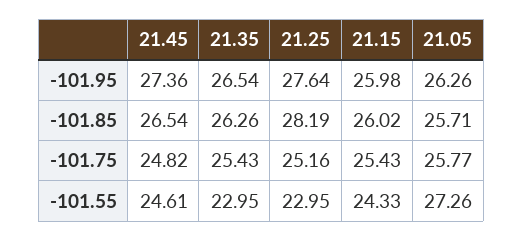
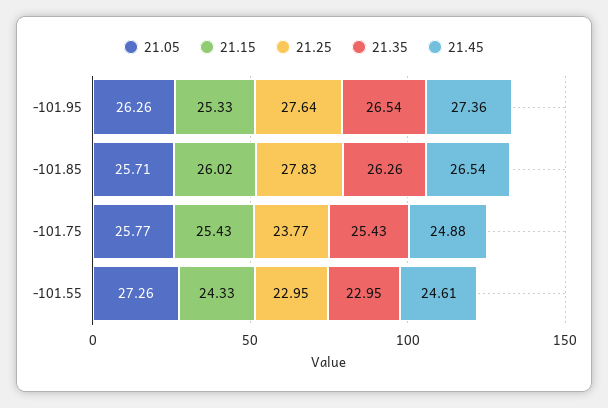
  {
    "21.45": {
      "-101.95": 27.36,
      "-101.85": 26.54,
-     "-101.75": 24.82,
+     "-101.75": 24.88,
      "-101.55": 24.61
    },
    "21.35": {
      "-101.95": 26.54,
      "-101.85": 26.26,
      "-101.75": 25.43,
      "-101.55": 22.95
    },
    "21.25": {
      "-101.95": 27.64,
-     "-101.85": 28.19,
+     "-101.85": 27.83,
-     "-101.75": 25.16,
+     "-101.75": 23.77,
      "-101.55": 22.95
    },
    "21.15": {
-     "-101.95": 25.98,
+     "-101.95": 25.33,
      "-101.85": 26.02,
      "-101.75": 25.43,
      "-101.55": 24.33
    },
    "21.05": {
      "-101.95": 26.26,
      "-101.85": 25.71,
      "-101.75": 25.77,
      "-101.55": 27.26
    }
  }

